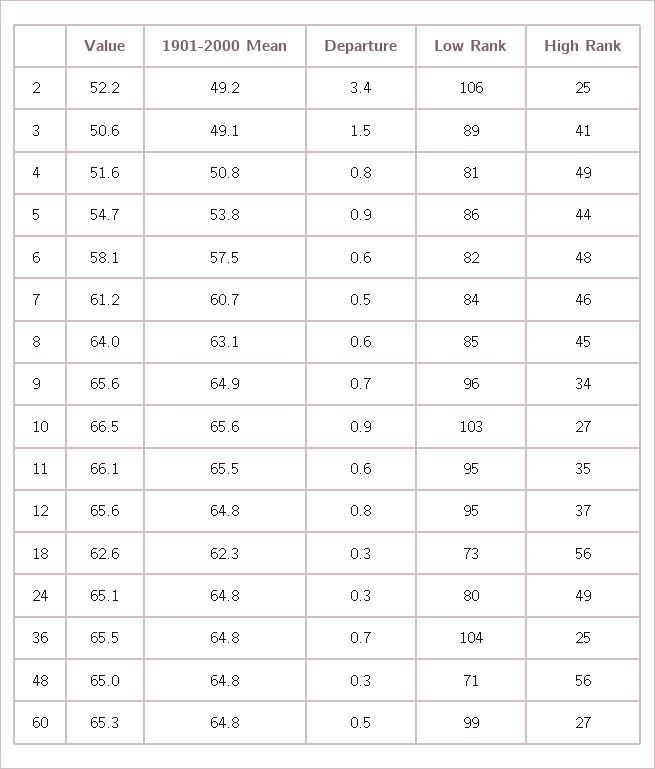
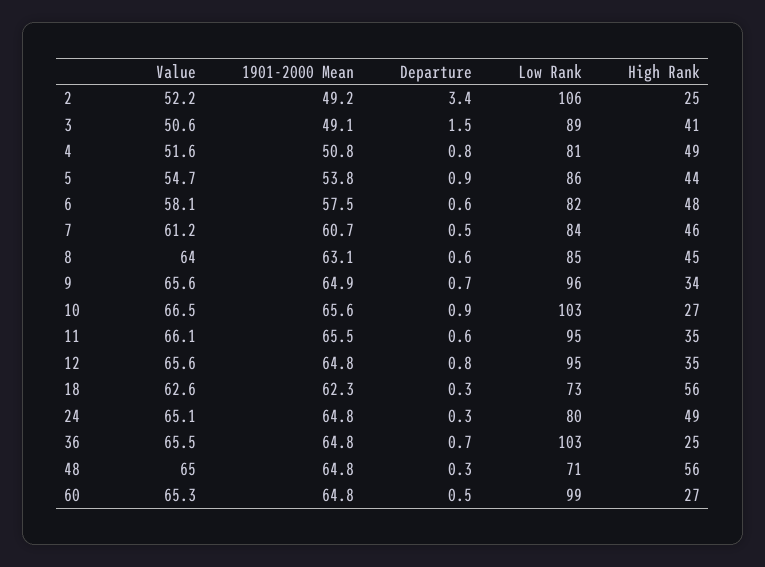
  {
    "Value": {
      "2": 52.2,
      "3": 50.6,
      "4": 51.6,
      "5": 54.7,
      "6": 58.1,
      "7": 61.2,
      "8": 64,
      "9": 65.6,
      "10": 66.5,
      "11": 66.1,
      "12": 65.6,
      "18": 62.6,
      "24": 65.1,
      "36": 65.5,
      "48": 65,
      "60": 65.3
    },
    "1901-2000 Mean": {
      "2": 49.2,
      "3": 49.1,
      "4": 50.8,
      "5": 53.8,
      "6": 57.5,
      "7": 60.7,
      "8": 63.1,
      "9": 64.9,
      "10": 65.6,
      "11": 65.5,
      "12": 64.8,
      "18": 62.3,
      "24": 64.8,
      "36": 64.8,
      "48": 64.8,
      "60": 64.8
    },
    "Departure": {
      "2": 3.4,
      "3": 1.5,
      "4": 0.8,
      "5": 0.9,
      "6": 0.6,
      "7": 0.5,
      "8": 0.6,
      "9": 0.7,
      "10": 0.9,
      "11": 0.6,
      "12": 0.8,
      "18": 0.3,
      "24": 0.3,
      "36": 0.7,
      "48": 0.3,
      "60": 0.5
    },
    "Low Rank": {
      "2": 106,
      "3": 89,
      "4": 81,
      "5": 86,
      "6": 82,
      "7": 84,
      "8": 85,
      "9": 96,
      "10": 103,
      "11": 95,
      "12": 95,
      "18": 73,
      "24": 80,
-     "36": 104,
+     "36": 103,
      "48": 71,
      "60": 99
    },
    "High Rank": {
      "2": 25,
      "3": 41,
      "4": 49,
      "5": 44,
      "6": 48,
      "7": 46,
      "8": 45,
      "9": 34,
      "10": 27,
      "11": 35,
-     "12": 37,
+     "12": 35,
      "18": 56,
      "24": 49,
      "36": 25,
      "48": 56,
      "60": 27
    }
  }

